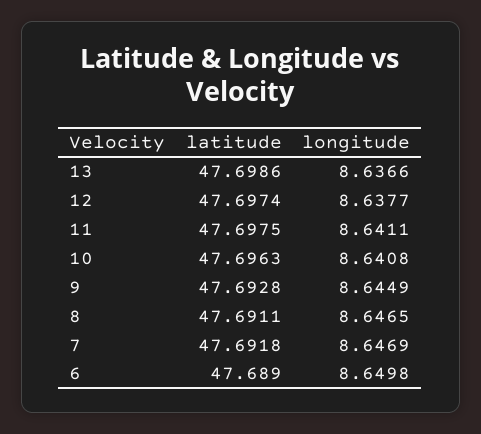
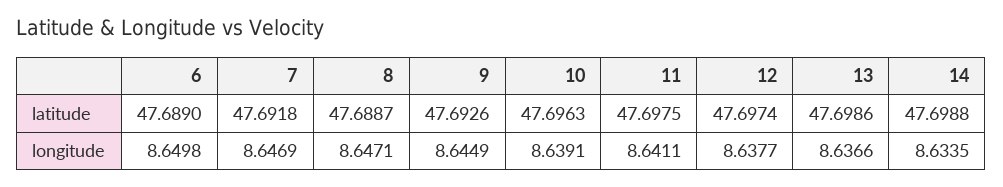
  {
    "latitude": {
      "13": 47.6986,
      "12": 47.6974,
      "11": 47.6975,
      "10": 47.6963,
-     "9": 47.6928,
+     "9": 47.6926,
-     "8": 47.6911,
+     "8": 47.6887,
      "7": 47.6918,
-     "6": 47.689
+     "6": 47.689,
+     "14": 47.6988
    },
    "longitude": {
      "13": 8.6366,
      "12": 8.6377,
      "11": 8.6411,
-     "10": 8.6408,
+     "10": 8.6391,
      "9": 8.6449,
-     "8": 8.6465,
+     "8": 8.6471,
      "7": 8.6469,
-     "6": 8.6498
+     "6": 8.6498,
+     "14": 8.6335
    }
  }

